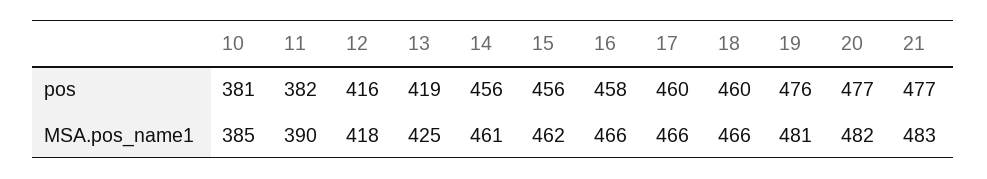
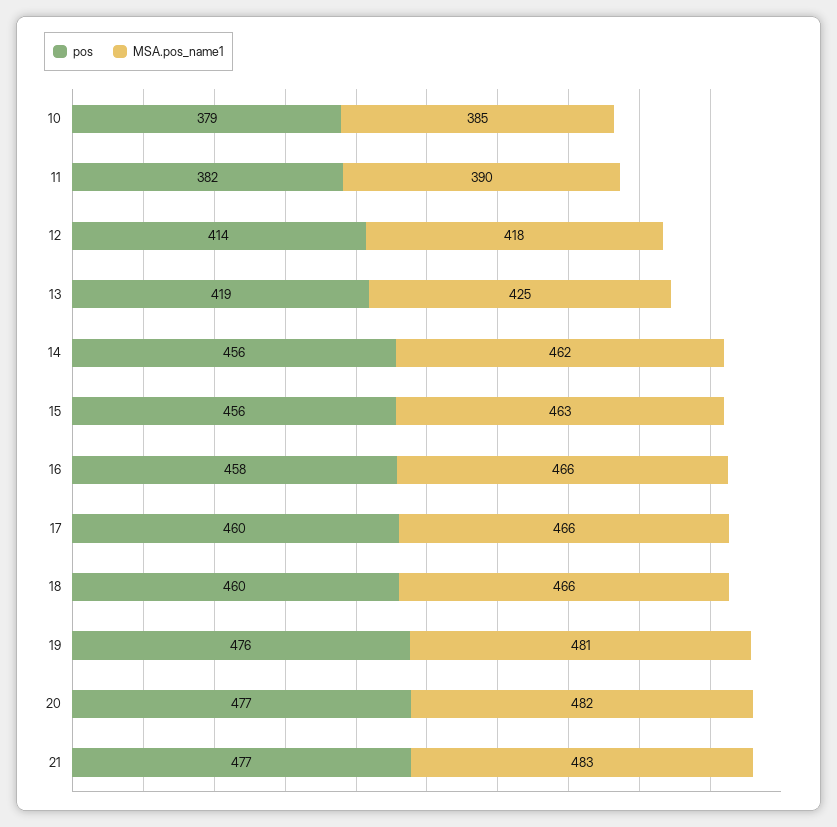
  {
    "pos": {
-     "10": 381,
+     "10": 379,
      "11": 382,
-     "12": 416,
+     "12": 414,
      "13": 419,
      "14": 456,
      "15": 456,
      "16": 458,
      "17": 460,
      "18": 460,
      "19": 476,
      "20": 477,
      "21": 477
    },
    "MSA.pos_name1": {
      "10": 385,
      "11": 390,
      "12": 418,
      "13": 425,
-     "14": 461,
+     "14": 462,
-     "15": 462,
+     "15": 463,
      "16": 466,
      "17": 466,
      "18": 466,
      "19": 481,
      "20": 482,
      "21": 483
    }
  }

